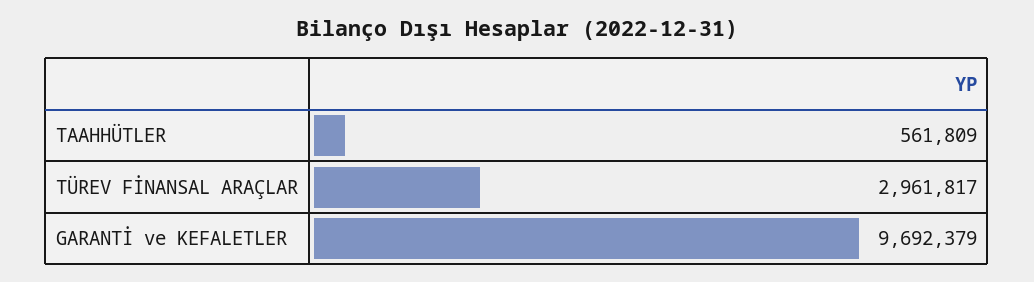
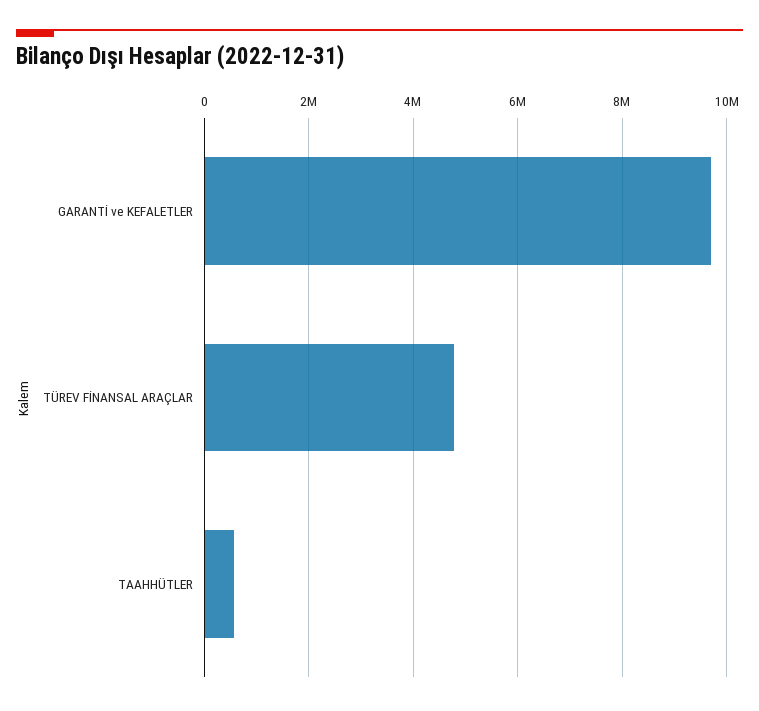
  {
    "TAAHHÜTLER": 561809,
-   "TÜREV FİNANSAL ARAÇLAR": 2961817,
+   "TÜREV FİNANSAL ARAÇLAR": 4800000,
    "GARANTİ ve KEFALETLER": 9692379
  }

